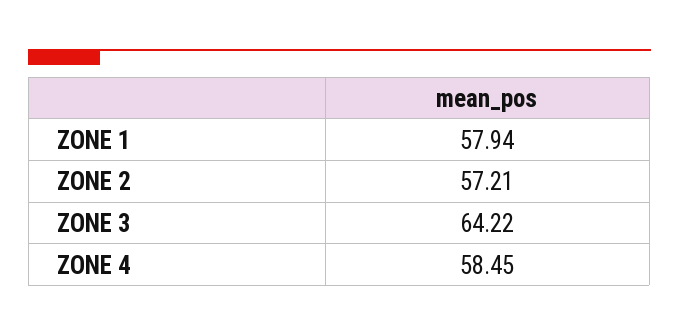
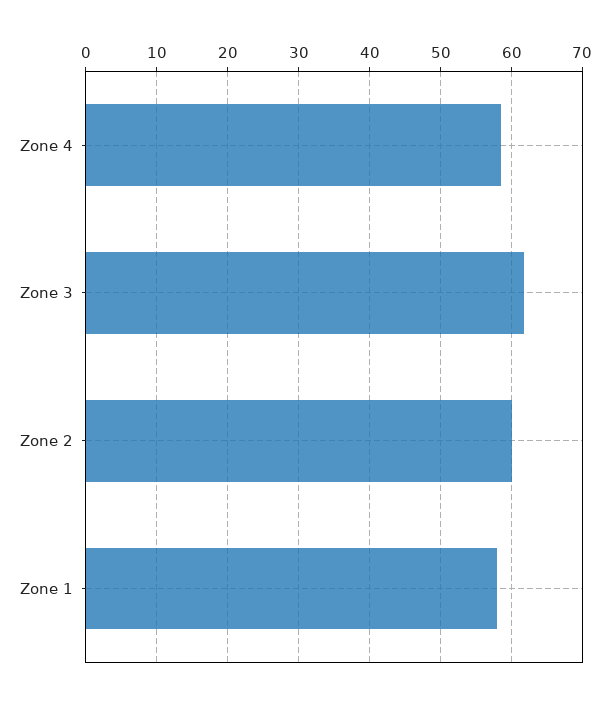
  {
    "ZONE 1": 57.94,
-   "ZONE 2": 57.21,
+   "ZONE 2": 60,
-   "ZONE 3": 64.22,
+   "ZONE 3": 62,
    "ZONE 4": 58.45
  }

